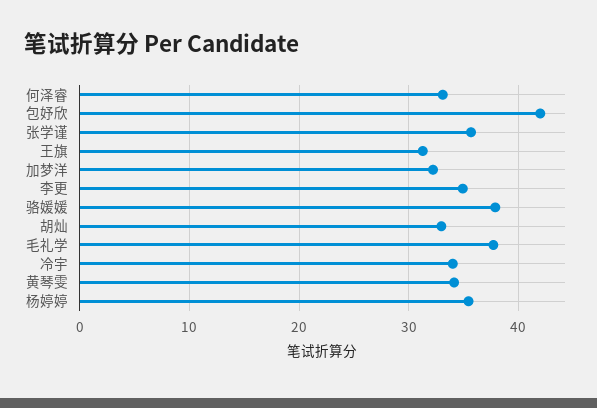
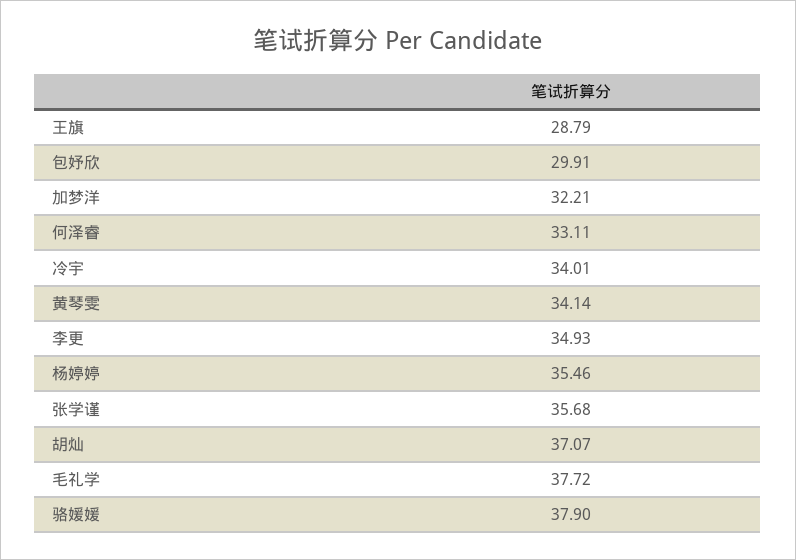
  {
    "何泽睿": 33.11,
-   "包妤欣": 42,
+   "包妤欣": 29.91,
    "张学谨": 35.68,
-   "王旗": 31,
+   "王旗": 28.79,
    "加梦洋": 32.21,
    "李更": 34.93,
    "骆媛媛": 37.9,
-   "胡灿": 33,
+   "胡灿": 37.07,
    "毛礼学": 37.72,
    "冷宇": 34.01,
    "黄琴雯": 34.14,
    "杨婷婷": 35.46
  }

